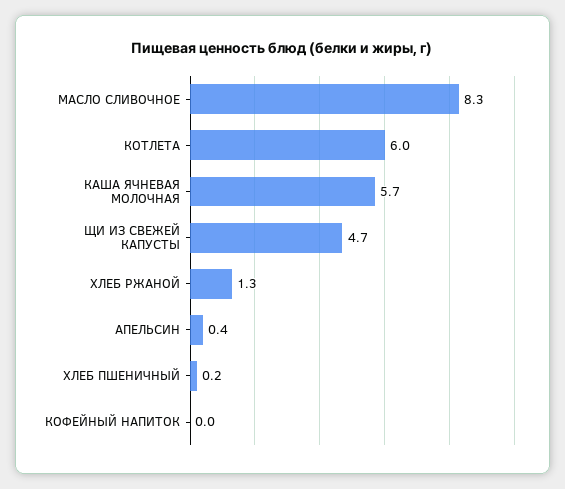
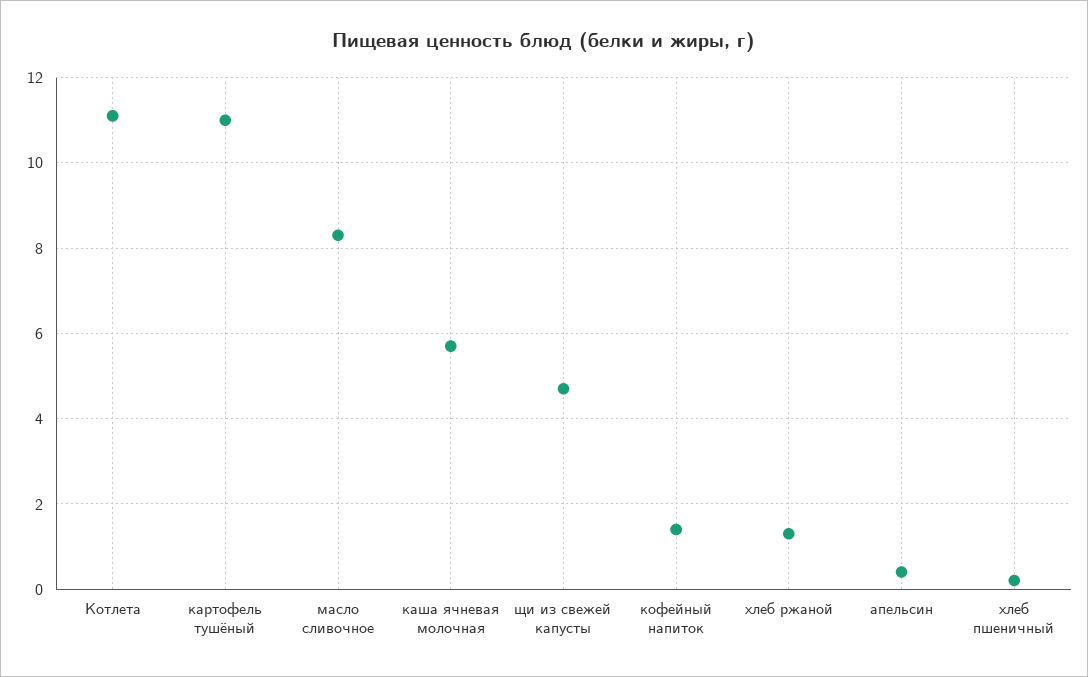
  {
    "МАСЛО СЛИВОЧНОЕ": 8.3,
-   "КОТЛЕТА": 6,
+   "КОТЛЕТА": 11,
    "КАША ЯЧНЕВАЯ МОЛОЧНАЯ": 5.7,
    "ЩИ ИЗ СВЕЖЕЙ КАПУСТЫ": 4.7,
    "ХЛЕБ РЖАНОЙ": 1.3,
    "АПЕЛЬСИН": 0.4,
    "ХЛЕБ ПШЕНИЧНЫЙ": 0.2,
-   "КОФЕЙНЫЙ НАПИТОК": 0
+   "КОФЕЙНЫЙ НАПИТОК": 1.5,
+   "картофель тушёный": 11
  }

